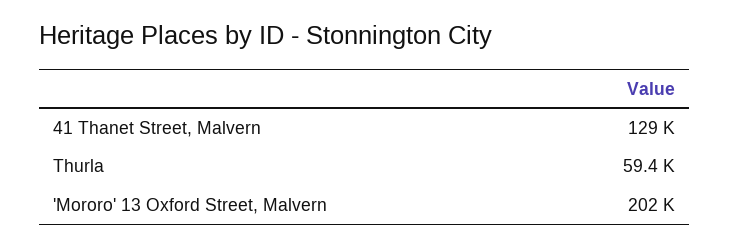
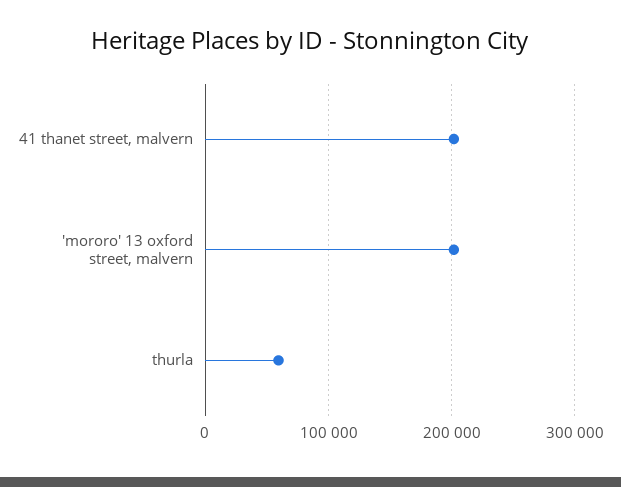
  {
-   "41 Thanet Street, Malvern": 129000,
+   "41 Thanet Street, Malvern": 200000,
    "Thurla": 59400,
    "'Mororo' 13 Oxford Street, Malvern": 202000
  }

